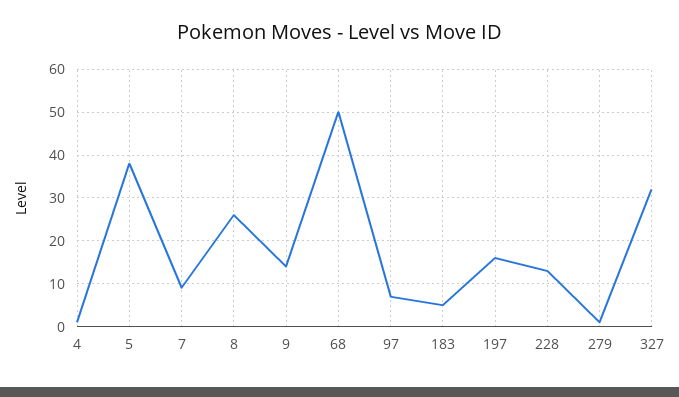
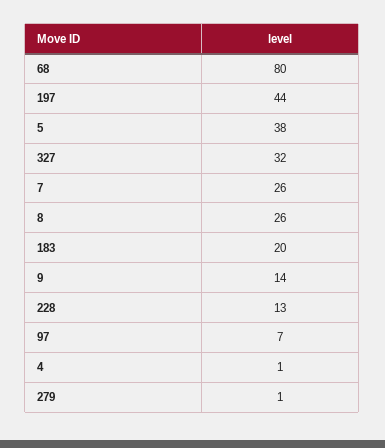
  {
    "4": 1,
    "5": 38,
-   "7": 10,
+   "7": 26,
    "8": 26,
    "9": 14,
-   "68": 50,
+   "68": 80,
    "97": 7,
-   "183": 5,
+   "183": 20,
-   "197": 15,
+   "197": 44,
    "228": 13,
    "279": 1,
    "327": 32
  }

